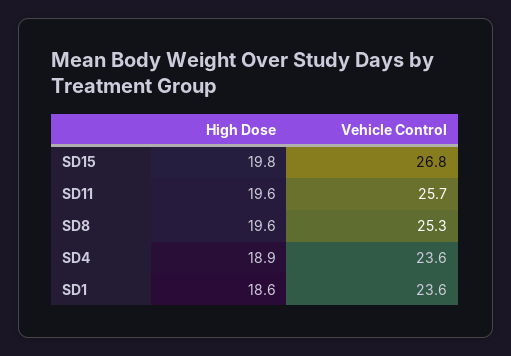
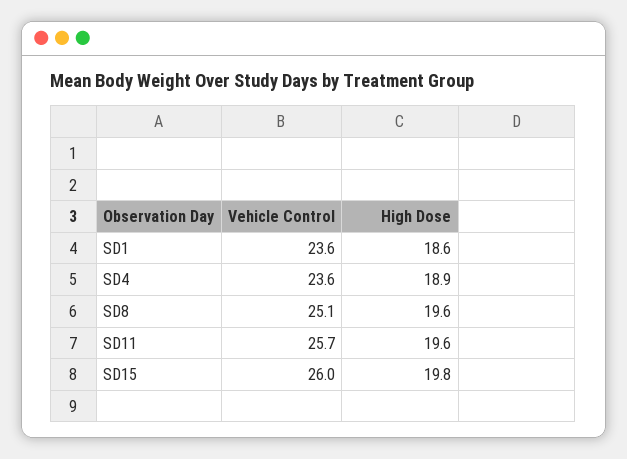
  {
    "High Dose": {
      "SD15": 19.8,
      "SD11": 19.6,
      "SD8": 19.6,
      "SD4": 18.9,
      "SD1": 18.6
    },
    "Vehicle Control": {
-     "SD15": 26.8,
+     "SD15": 26,
      "SD11": 25.7,
-     "SD8": 25.3,
+     "SD8": 25.1,
      "SD4": 23.6,
      "SD1": 23.6
    }
  }

